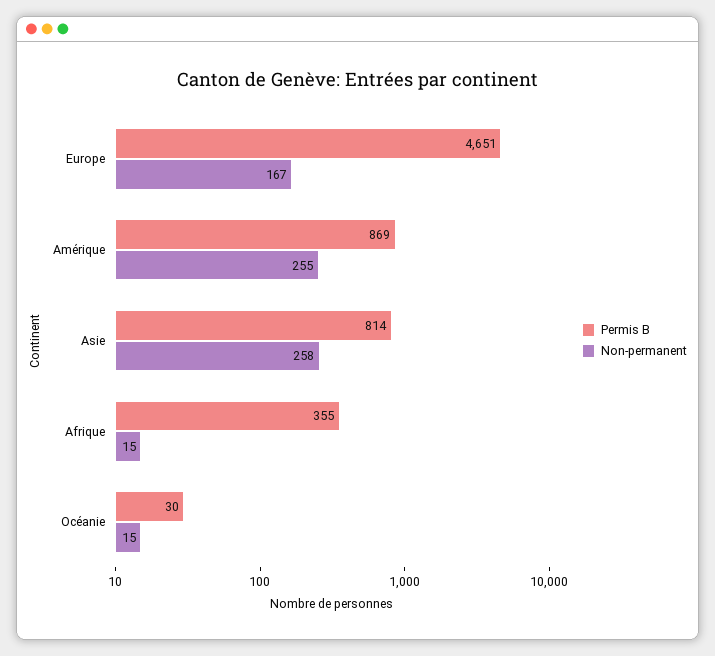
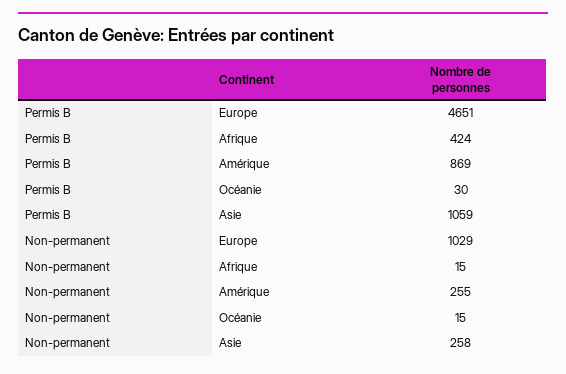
  {
    "Permis B": {
      "Europe": 4651,
      "Amérique": 869,
-     "Asie": 814,
+     "Asie": 1059,
-     "Afrique": 355,
+     "Afrique": 424,
      "Océanie": 30
    },
    "Non-permanent": {
-     "Europe": 167,
+     "Europe": 1029,
      "Amérique": 255,
      "Asie": 258,
      "Afrique": 15,
      "Océanie": 15
    }
  }

